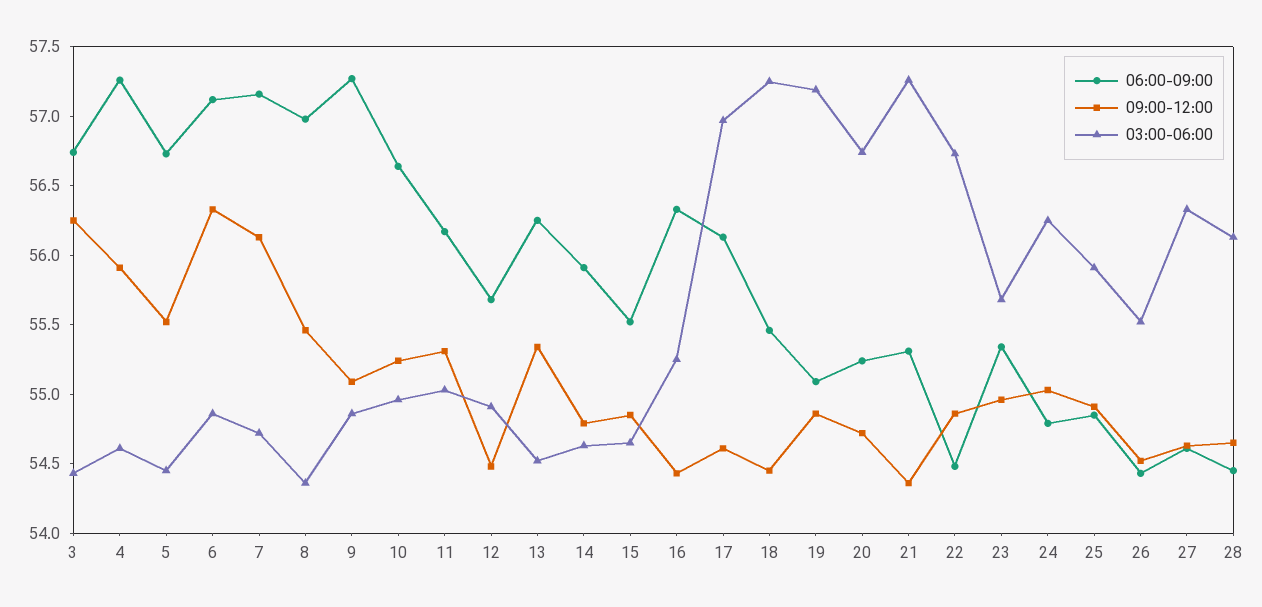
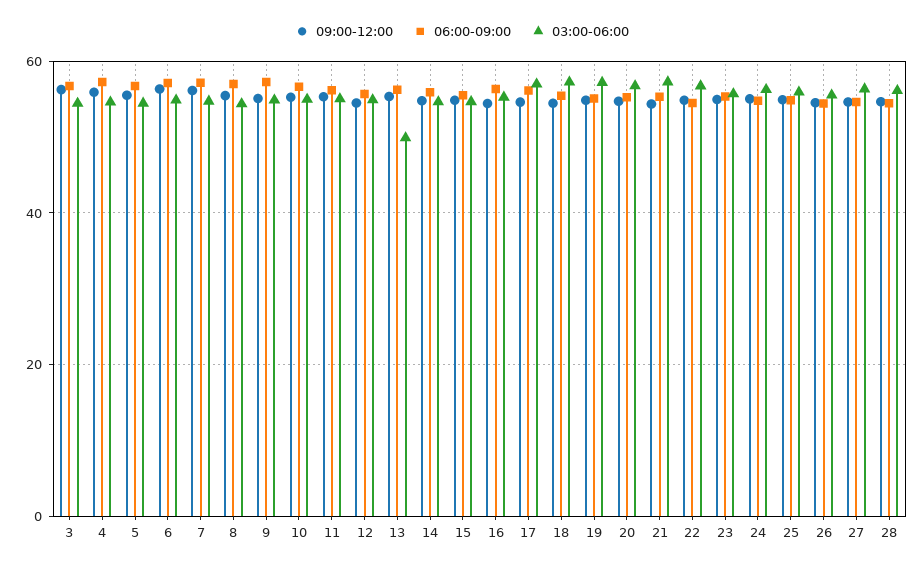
  {
    "06:00-09:00": {
      "3": 56.7,
      "4": 57.3,
      "5": 56.7,
      "6": 57.1,
      "7": 57.2,
      "8": 57,
      "9": 57.3,
      "10": 56.6,
      "11": 56.2,
      "12": 55.7,
      "13": 56.3,
      "14": 55.9,
      "15": 55.5,
      "16": 56.3,
      "17": 56.1,
      "18": 55.5,
      "19": 55.1,
      "20": 55.2,
      "21": 55.3,
      "22": 54.5,
      "23": 55.3,
      "24": 54.8,
      "25": 54.9,
      "26": 54.4,
      "27": 54.6,
      "28": 54.5
    },
    "09:00-12:00": {
      "3": 56.3,
      "4": 55.9,
      "5": 55.5,
      "6": 56.3,
      "7": 56.1,
      "8": 55.5,
      "9": 55.1,
      "10": 55.2,
      "11": 55.3,
      "12": 54.5,
      "13": 55.3,
      "14": 54.8,
      "15": 54.9,
      "16": 54.4,
      "17": 54.6,
      "18": 54.5,
      "19": 54.9,
      "20": 54.7,
      "21": 54.4,
      "22": 54.9,
      "23": 55,
      "24": 55,
      "25": 54.9,
      "26": 54.5,
      "27": 54.6,
      "28": 54.7
    },
    "03:00-06:00": {
      "3": 54.4,
      "4": 54.6,
      "5": 54.5,
      "6": 54.9,
      "7": 54.7,
      "8": 54.4,
      "9": 54.9,
      "10": 55,
      "11": 55,
      "12": 54.9,
-     "13": 54.5,
+     "13": 50,
      "14": 54.6,
      "15": 54.7,
      "16": 55.3,
      "17": 57,
      "18": 57.3,
      "19": 57.2,
      "20": 56.7,
      "21": 57.3,
      "22": 56.7,
      "23": 55.7,
      "24": 56.3,
      "25": 55.9,
      "26": 55.5,
      "27": 56.3,
      "28": 56.1
    }
  }

